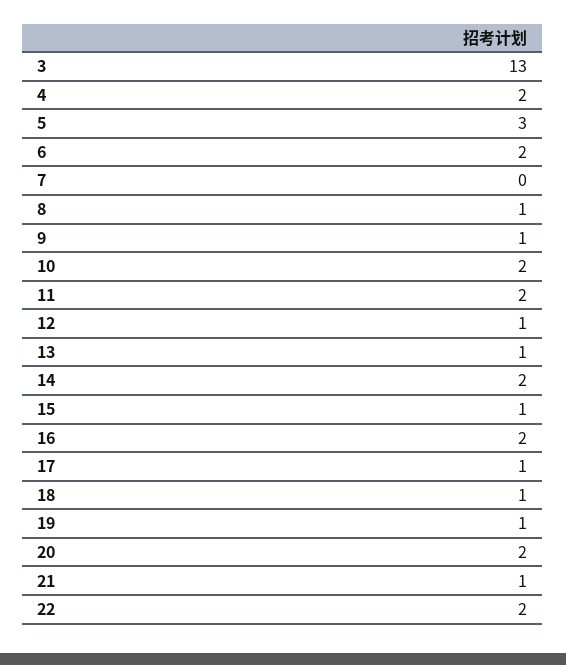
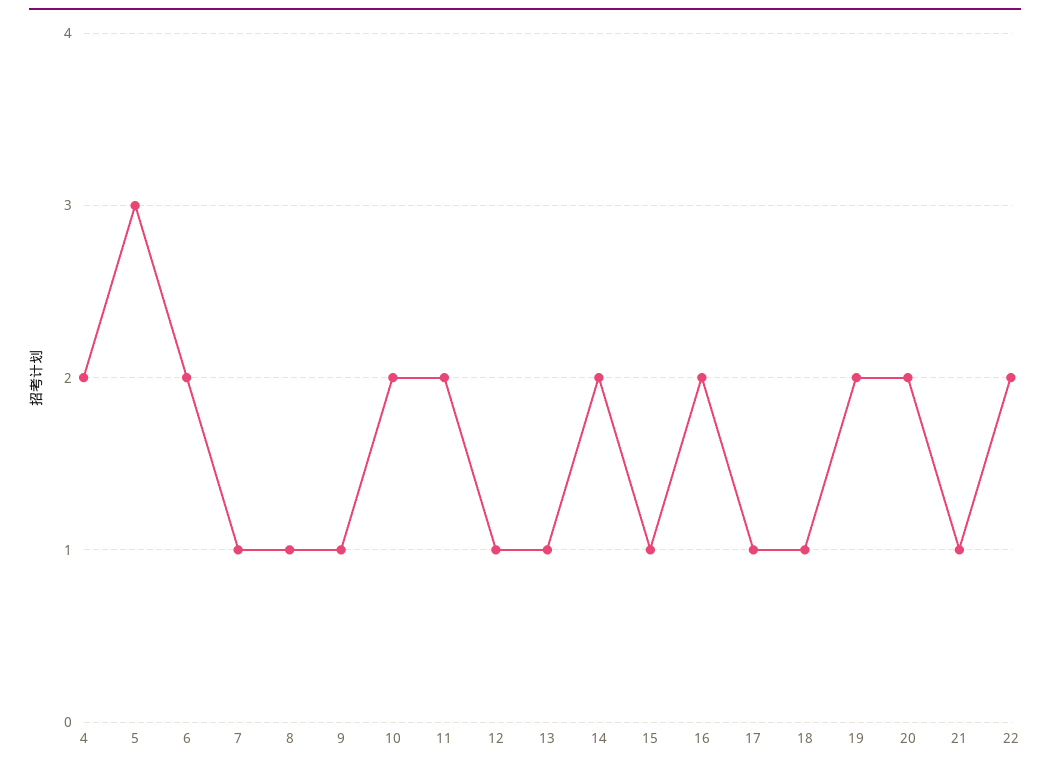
  {
-   "3": 13,
    "4": 2,
    "5": 3,
    "6": 2,
-   "7": 0,
+   "7": 1,
    "8": 1,
    "9": 1,
    "10": 2,
    "11": 2,
    "12": 1,
    "13": 1,
    "14": 2,
    "15": 1,
    "16": 2,
    "17": 1,
    "18": 1,
-   "19": 1,
+   "19": 2,
    "20": 2,
    "21": 1,
    "22": 2
  }

